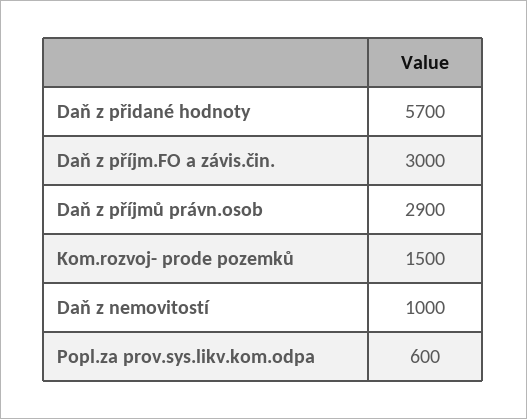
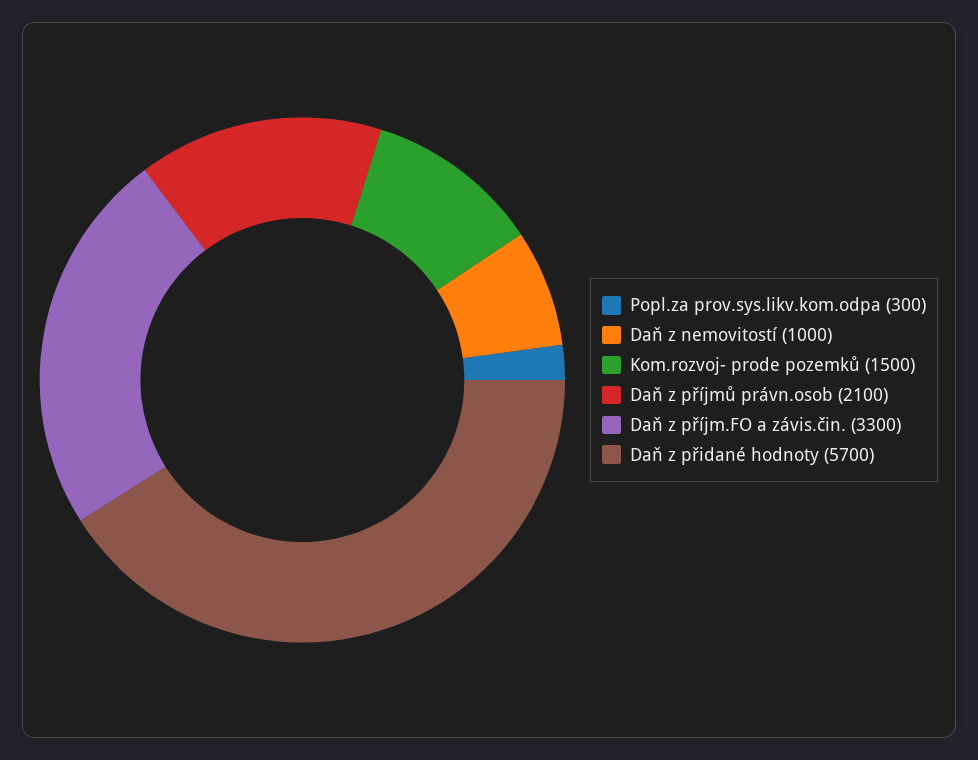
  {
    "Daň z přidané hodnoty": 5700,
-   "Daň z příjm.FO a závis.čin.": 3000,
+   "Daň z příjm.FO a závis.čin.": 3300,
-   "Daň z příjmů právn.osob": 2900,
+   "Daň z příjmů právn.osob": 2100,
    "Kom.rozvoj- prode pozemků": 1500,
    "Daň z nemovitostí": 1000,
-   "Popl.za prov.sys.likv.kom.odpa": 600
+   "Popl.za prov.sys.likv.kom.odpa": 300
  }

